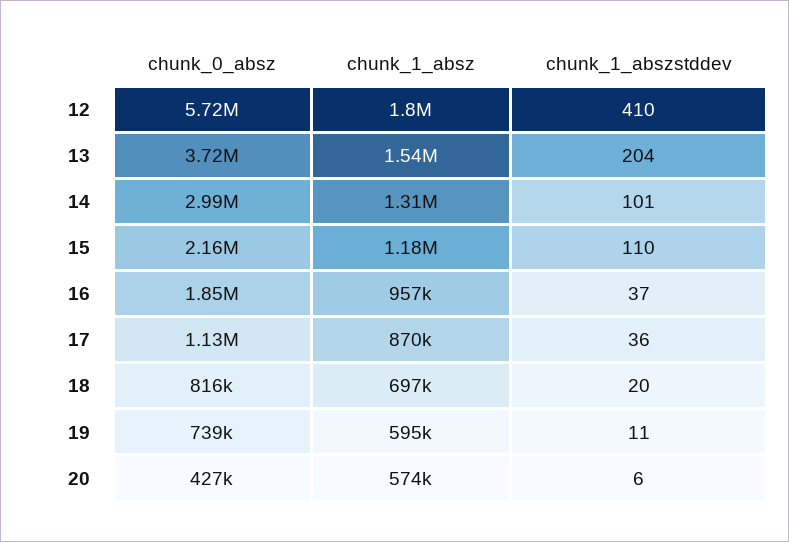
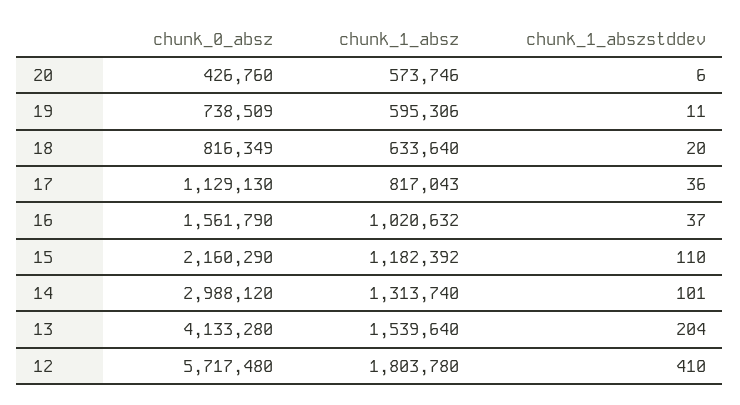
  {
    "chunk_0_absz": {
      "12": 5717480,
-     "13": 3720000,
+     "13": 4133280,
      "14": 2988120,
      "15": 2160290,
-     "16": 1850000,
+     "16": 1561790,
      "17": 1129130,
      "18": 816349,
      "19": 738509,
      "20": 426760
    },
    "chunk_1_absz": {
      "12": 1803780,
      "13": 1539640,
      "14": 1313740,
      "15": 1182392,
-     "16": 957000,
+     "16": 1020632,
-     "17": 870000,
+     "17": 817043,
-     "18": 697000,
+     "18": 633640,
      "19": 595306,
      "20": 573746
    },
    "chunk_1_abszstddev": {
      "12": 410,
      "13": 204,
      "14": 101,
      "15": 110,
      "16": 37,
      "17": 36,
      "18": 20,
      "19": 11,
      "20": 6
    }
  }

